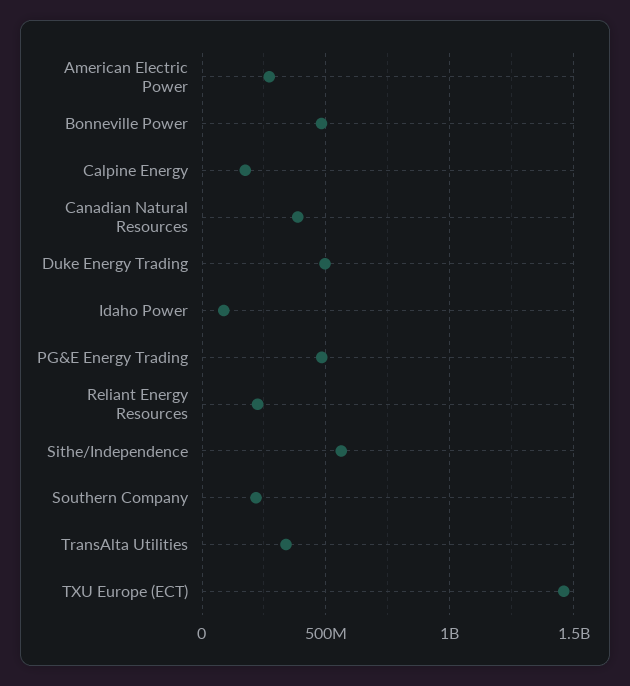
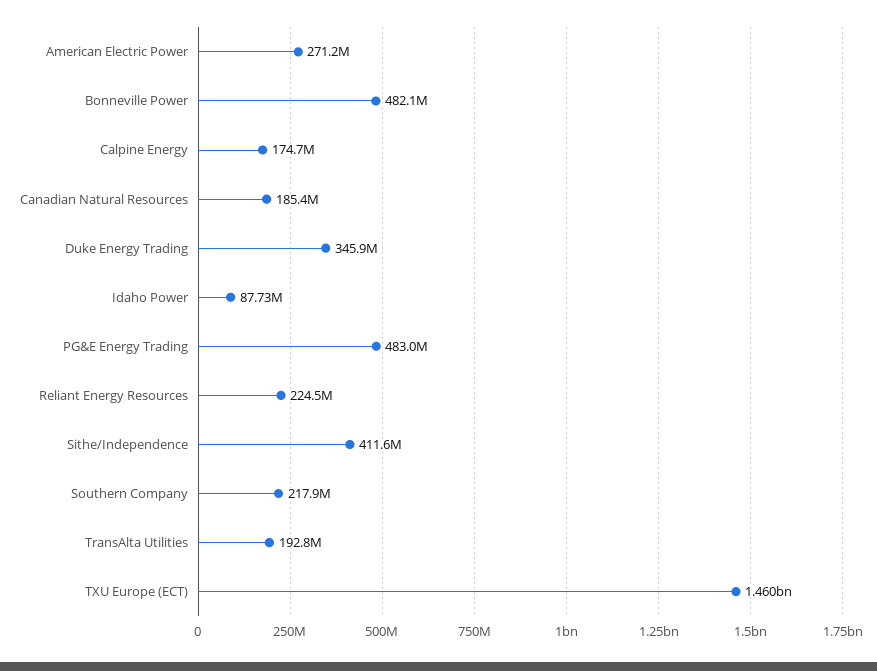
  {
    "American Electric Power": 271200000,
    "Bonneville Power": 482100000,
    "Calpine Energy": 174700000,
-   "Canadian Natural Resources": 400000000,
+   "Canadian Natural Resources": 185400000,
-   "Duke Energy Trading": 500000000,
+   "Duke Energy Trading": 345900000,
    "Idaho Power": 87730000,
    "PG&E Energy Trading": 483000000,
    "Reliant Energy Resources": 224500000,
-   "Sithe/Independence": 550000000,
+   "Sithe/Independence": 411600000,
    "Southern Company": 217900000,
-   "TransAlta Utilities": 350000000,
+   "TransAlta Utilities": 192800000,
    "TXU Europe (ECT)": 1460000000
  }

